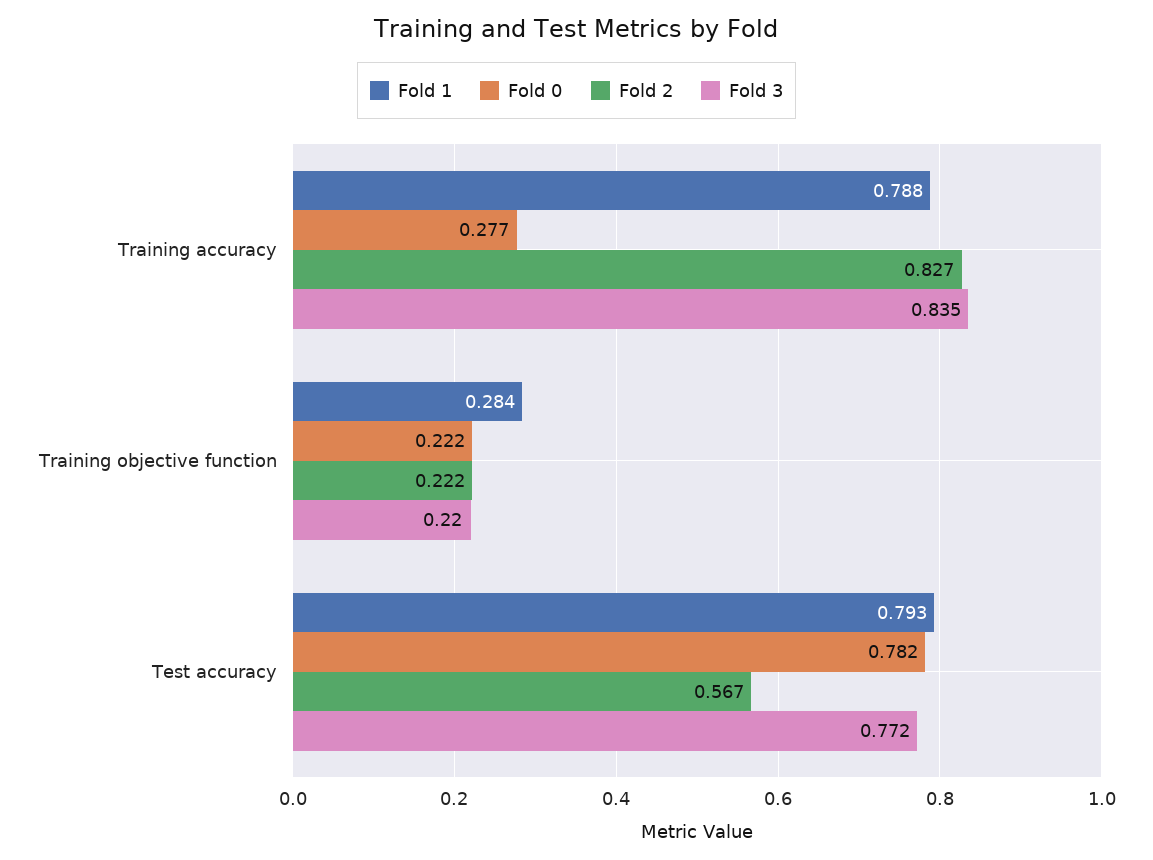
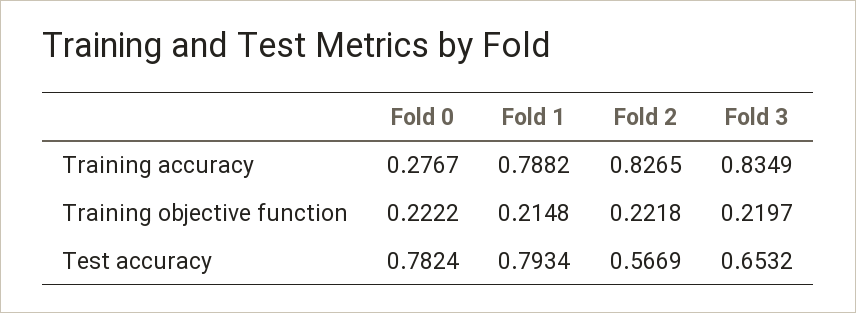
  {
    "Fold 1": {
      "Training accuracy": 0.7882,
-     "Training objective function": 0.284,
+     "Training objective function": 0.2148,
      "Test accuracy": 0.7934
    },
    "Fold 0": {
      "Training accuracy": 0.2767,
      "Training objective function": 0.2222,
      "Test accuracy": 0.7824
    },
    "Fold 2": {
      "Training accuracy": 0.8265,
      "Training objective function": 0.2218,
      "Test accuracy": 0.5669
    },
    "Fold 3": {
      "Training accuracy": 0.8349,
      "Training objective function": 0.2197,
-     "Test accuracy": 0.772
+     "Test accuracy": 0.6532
    }
  }

